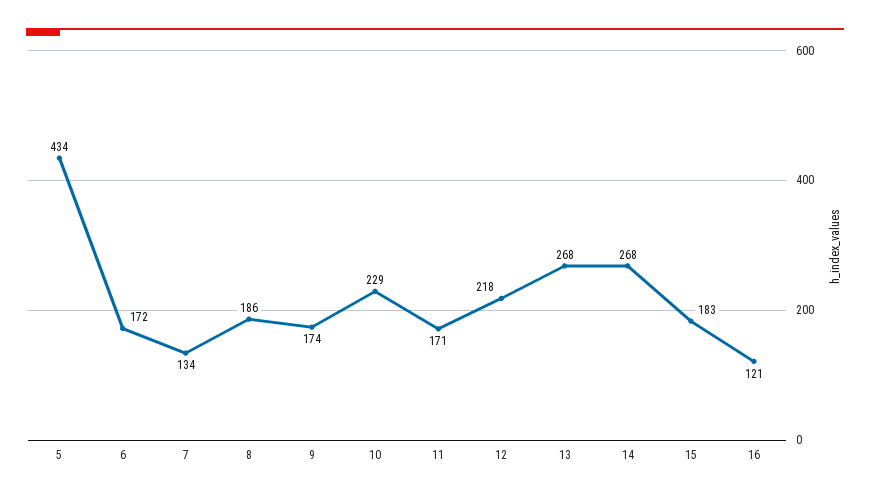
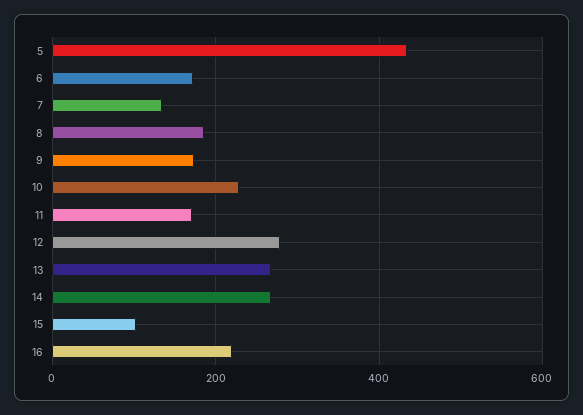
  {
    "5": 434,
    "6": 172,
    "7": 134,
    "8": 186,
    "9": 174,
    "10": 229,
    "11": 171,
-   "12": 218,
+   "12": 280,
    "13": 268,
    "14": 268,
-   "15": 183,
+   "15": 100,
-   "16": 121
+   "16": 220
  }

